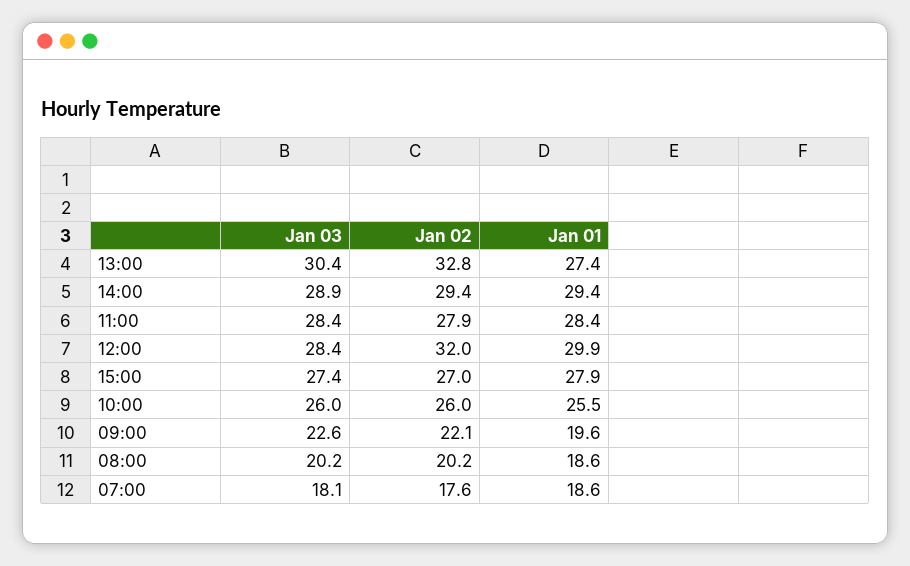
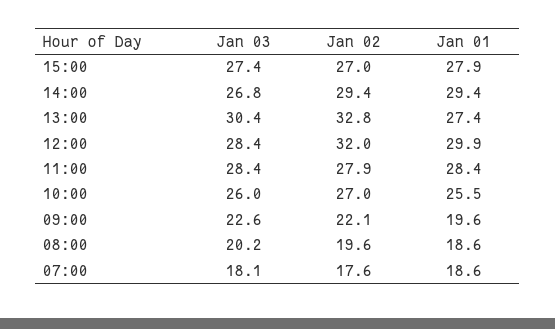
  {
    "Jan 03": {
      "13:00": 30.4,
-     "14:00": 28.9,
+     "14:00": 26.8,
      "11:00": 28.4,
      "12:00": 28.4,
      "15:00": 27.4,
      "10:00": 26,
      "09:00": 22.6,
      "08:00": 20.2,
      "07:00": 18.1
    },
    "Jan 02": {
      "13:00": 32.8,
      "14:00": 29.4,
      "11:00": 27.9,
      "12:00": 32,
      "15:00": 27,
-     "10:00": 26,
+     "10:00": 27,
      "09:00": 22.1,
-     "08:00": 20.2,
+     "08:00": 19.6,
      "07:00": 17.6
    },
    "Jan 01": {
      "13:00": 27.4,
      "14:00": 29.4,
      "11:00": 28.4,
      "12:00": 29.9,
      "15:00": 27.9,
      "10:00": 25.5,
      "09:00": 19.6,
      "08:00": 18.6,
      "07:00": 18.6
    }
  }

